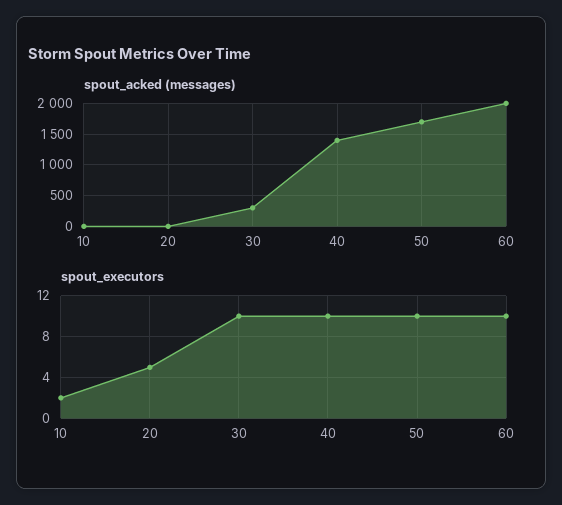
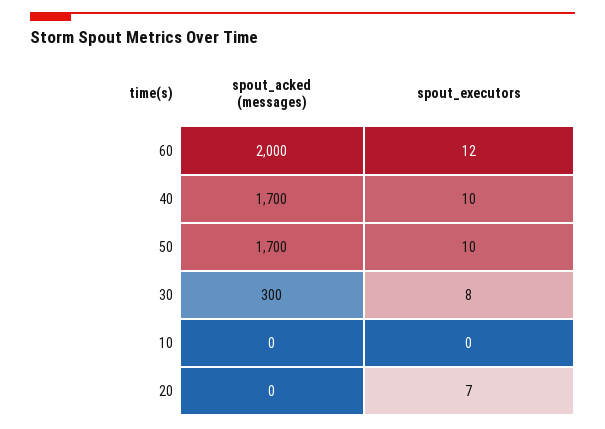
  {
    "spout_acked (messages)": {
      "10": 0,
      "20": 0,
      "30": 300,
-     "40": 1400,
+     "40": 1700,
      "50": 1700,
      "60": 2000
    },
    "spout_executors": {
-     "10": 2,
+     "10": 0,
-     "20": 5,
+     "20": 7,
-     "30": 10,
+     "30": 8,
      "40": 10,
      "50": 10,
-     "60": 10
+     "60": 12
    }
  }

